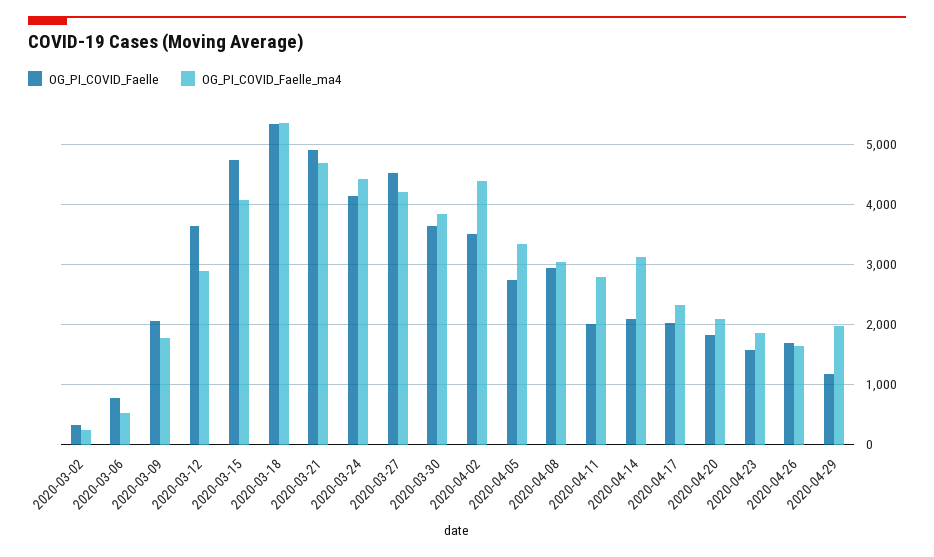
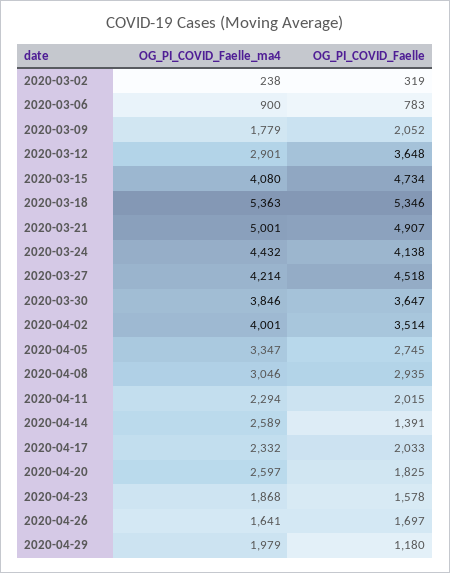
  {
    "OG_PI_COVID_Faelle": {
      "2020-03-02": 319,
      "2020-03-06": 783,
      "2020-03-09": 2052,
      "2020-03-12": 3648,
      "2020-03-15": 4734,
      "2020-03-18": 5346,
      "2020-03-21": 4907,
      "2020-03-24": 4138,
      "2020-03-27": 4518,
      "2020-03-30": 3647,
      "2020-04-02": 3514,
      "2020-04-05": 2745,
      "2020-04-08": 2935,
      "2020-04-11": 2015,
-     "2020-04-14": 2100,
+     "2020-04-14": 1391,
      "2020-04-17": 2033,
      "2020-04-20": 1825,
      "2020-04-23": 1578,
      "2020-04-26": 1697,
      "2020-04-29": 1180
    },
    "OG_PI_COVID_Faelle_ma4": {
      "2020-03-02": 238,
-     "2020-03-06": 500,
+     "2020-03-06": 900,
      "2020-03-09": 1779,
      "2020-03-12": 2901,
      "2020-03-15": 4080,
      "2020-03-18": 5363,
-     "2020-03-21": 4700,
+     "2020-03-21": 5001,
      "2020-03-24": 4432,
      "2020-03-27": 4214,
      "2020-03-30": 3846,
-     "2020-04-02": 4400,
+     "2020-04-02": 4001,
      "2020-04-05": 3347,
      "2020-04-08": 3046,
-     "2020-04-11": 2800,
+     "2020-04-11": 2294,
-     "2020-04-14": 3100,
+     "2020-04-14": 2589,
      "2020-04-17": 2332,
-     "2020-04-20": 2100,
+     "2020-04-20": 2597,
      "2020-04-23": 1868,
      "2020-04-26": 1641,
      "2020-04-29": 1979
    }
  }

